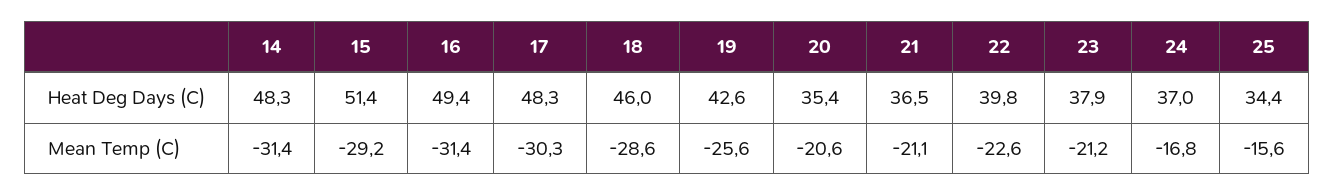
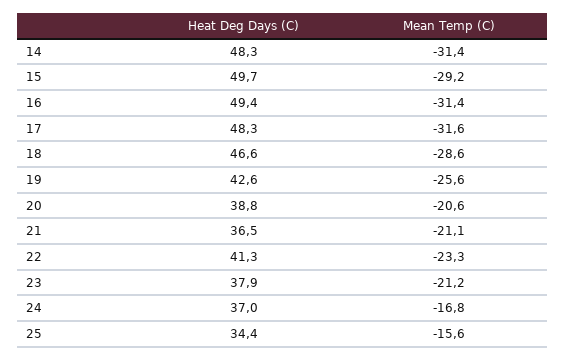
  {
    "14": {
      "Heat Deg Days (C)": 48.3,
      "Mean Temp (C)": -31.4
    },
    "15": {
-     "Heat Deg Days (C)": 51.4,
+     "Heat Deg Days (C)": 49.7,
      "Mean Temp (C)": -29.2
    },
    "16": {
      "Heat Deg Days (C)": 49.4,
      "Mean Temp (C)": -31.4
    },
    "17": {
      "Heat Deg Days (C)": 48.3,
-     "Mean Temp (C)": -30.3
+     "Mean Temp (C)": -31.6
    },
    "18": {
-     "Heat Deg Days (C)": 46,
+     "Heat Deg Days (C)": 46.6,
      "Mean Temp (C)": -28.6
    },
    "19": {
      "Heat Deg Days (C)": 42.6,
      "Mean Temp (C)": -25.6
    },
    "20": {
-     "Heat Deg Days (C)": 35.4,
+     "Heat Deg Days (C)": 38.8,
      "Mean Temp (C)": -20.6
    },
    "21": {
      "Heat Deg Days (C)": 36.5,
      "Mean Temp (C)": -21.1
    },
    "22": {
-     "Heat Deg Days (C)": 39.8,
+     "Heat Deg Days (C)": 41.3,
-     "Mean Temp (C)": -22.6
+     "Mean Temp (C)": -23.3
    },
    "23": {
      "Heat Deg Days (C)": 37.9,
      "Mean Temp (C)": -21.2
    },
    "24": {
      "Heat Deg Days (C)": 37,
      "Mean Temp (C)": -16.8
    },
    "25": {
      "Heat Deg Days (C)": 34.4,
      "Mean Temp (C)": -15.6
    }
  }

